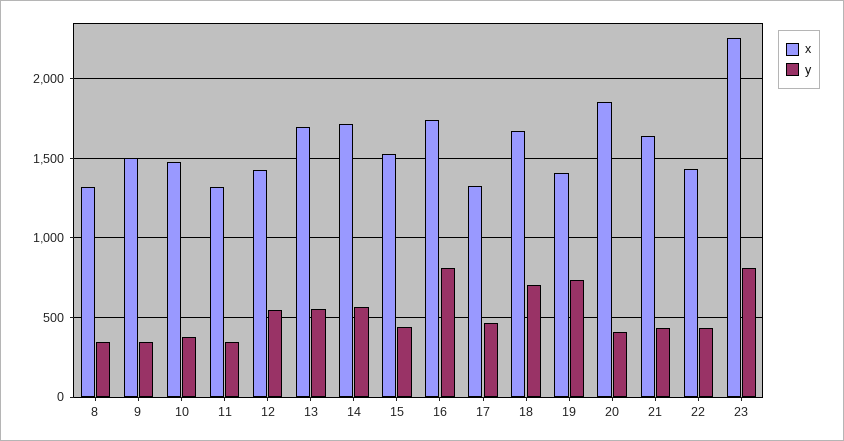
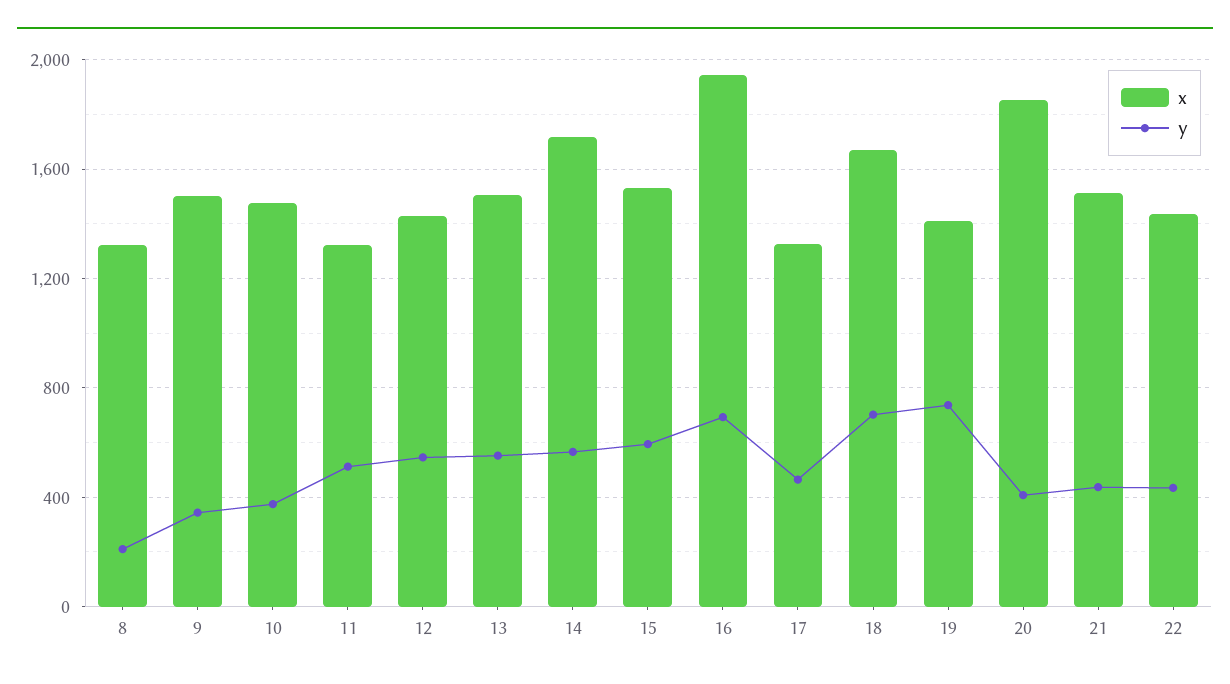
  {
    "x": {
      "8": 1300,
      "9": 1500,
      "10": 1500,
      "11": 1300,
      "12": 1450,
-     "13": 1700,
+     "13": 1500,
      "14": 1700,
      "15": 1550,
-     "16": 1750,
+     "16": 1950,
      "17": 1350,
      "18": 1650,
      "19": 1400,
      "20": 1850,
-     "21": 1650,
+     "21": 1500,
-     "22": 1450,
+     "22": 1450
-     "23": 2250
    },
    "y": {
-     "8": 350,
+     "8": 200,
      "9": 350,
      "10": 400,
-     "11": 350,
+     "11": 500,
      "12": 550,
      "13": 550,
      "14": 550,
-     "15": 450,
+     "15": 600,
-     "16": 800,
+     "16": 700,
      "17": 450,
      "18": 700,
      "19": 750,
      "20": 400,
      "21": 450,
-     "22": 450,
+     "22": 450
-     "23": 800
    }
  }

